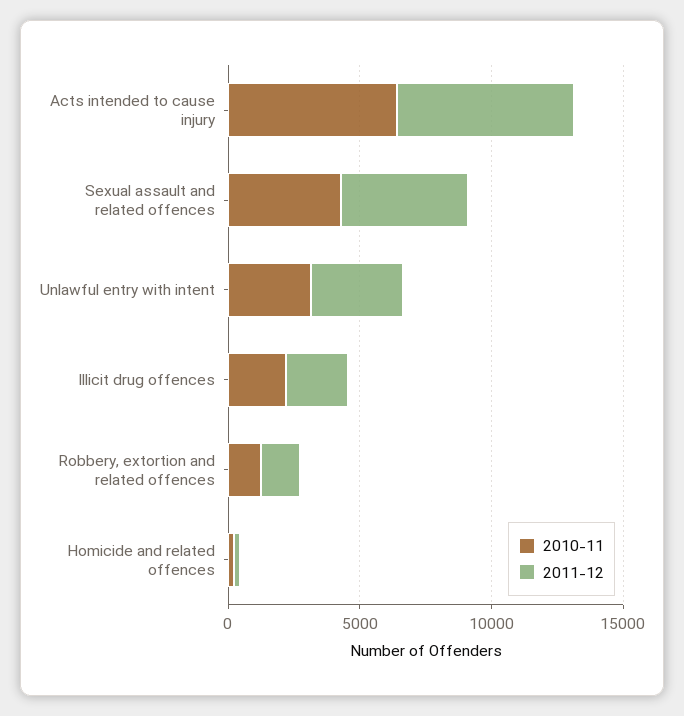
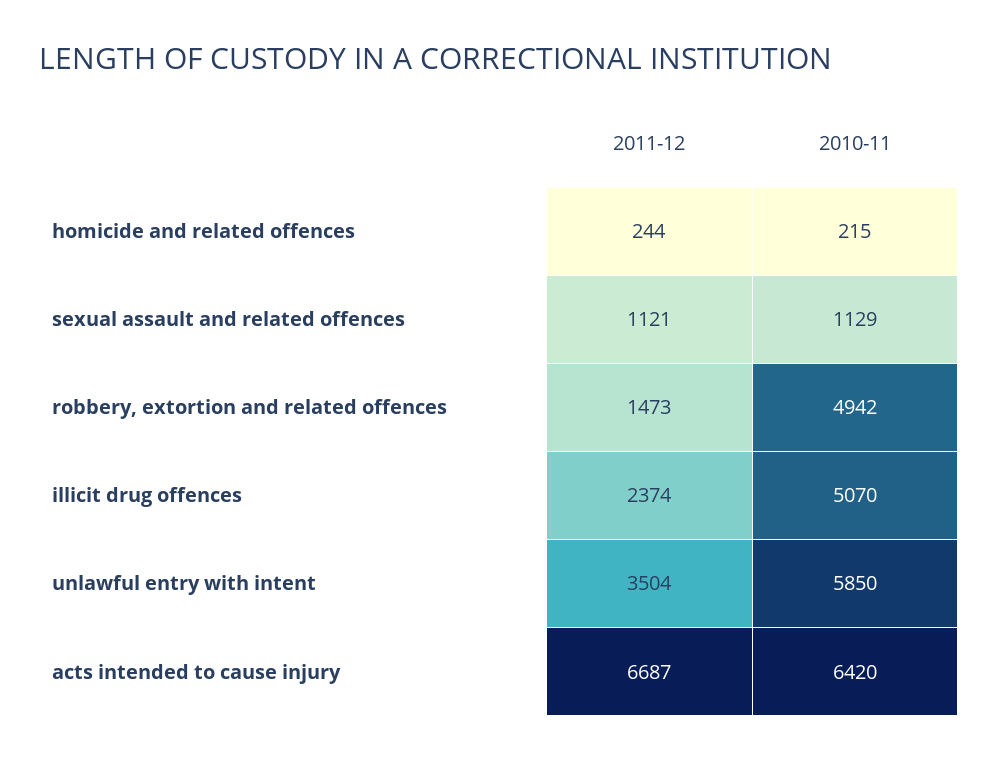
  {
    "2010-11": {
      "Acts intended to cause injury": 6420,
-     "Sexual assault and related offences": 4000,
+     "Sexual assault and related offences": 1129,
-     "Unlawful entry with intent": 3000,
+     "Unlawful entry with intent": 5850,
-     "Illicit drug offences": 2000,
+     "Illicit drug offences": 5070,
-     "Robbery, extortion and related offences": 1000,
+     "Robbery, extortion and related offences": 4942,
      "Homicide and related offences": 215
    },
    "2011-12": {
      "Acts intended to cause injury": 6687,
-     "Sexual assault and related offences": 5000,
+     "Sexual assault and related offences": 1121,
      "Unlawful entry with intent": 3504,
      "Illicit drug offences": 2374,
      "Robbery, extortion and related offences": 1473,
      "Homicide and related offences": 244
    }
  }

